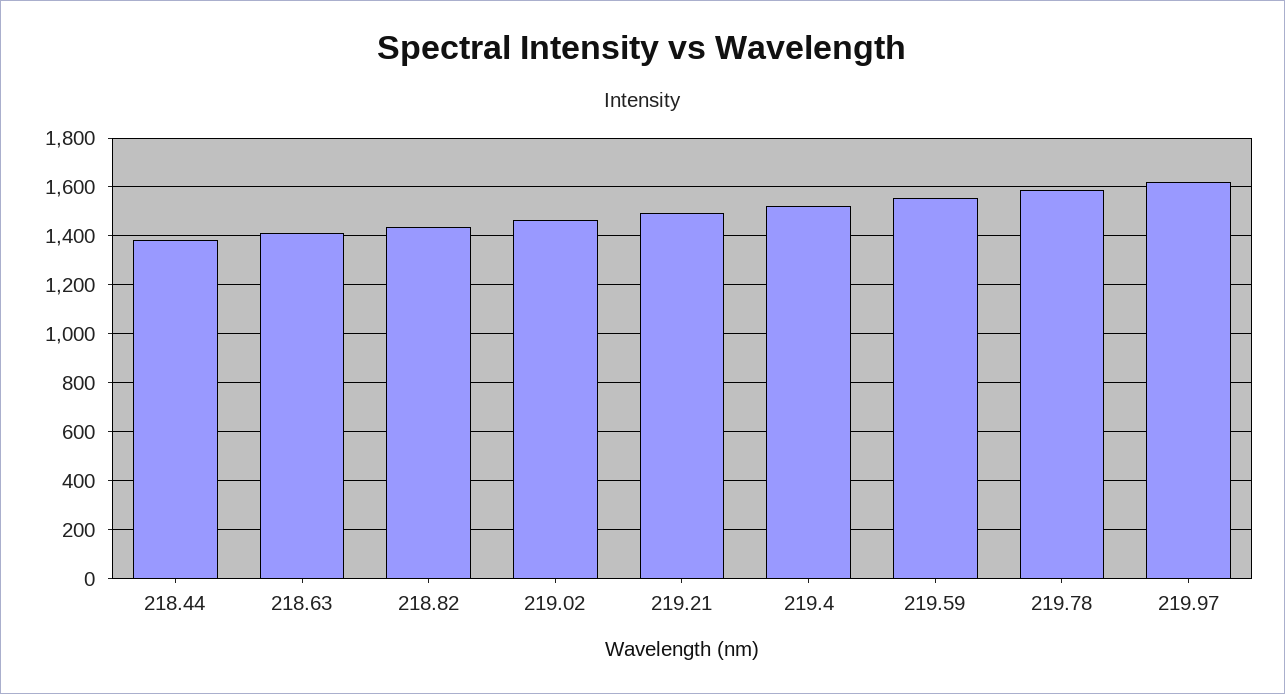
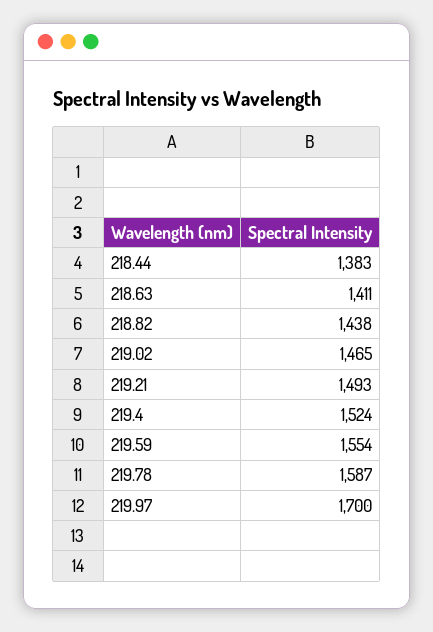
  {
    "218.44": 1383,
    "218.63": 1411,
    "218.82": 1438,
    "219.02": 1465,
    "219.21": 1493,
    "219.4": 1524,
    "219.59": 1554,
    "219.78": 1587,
-   "219.97": 1625
+   "219.97": 1700
  }

